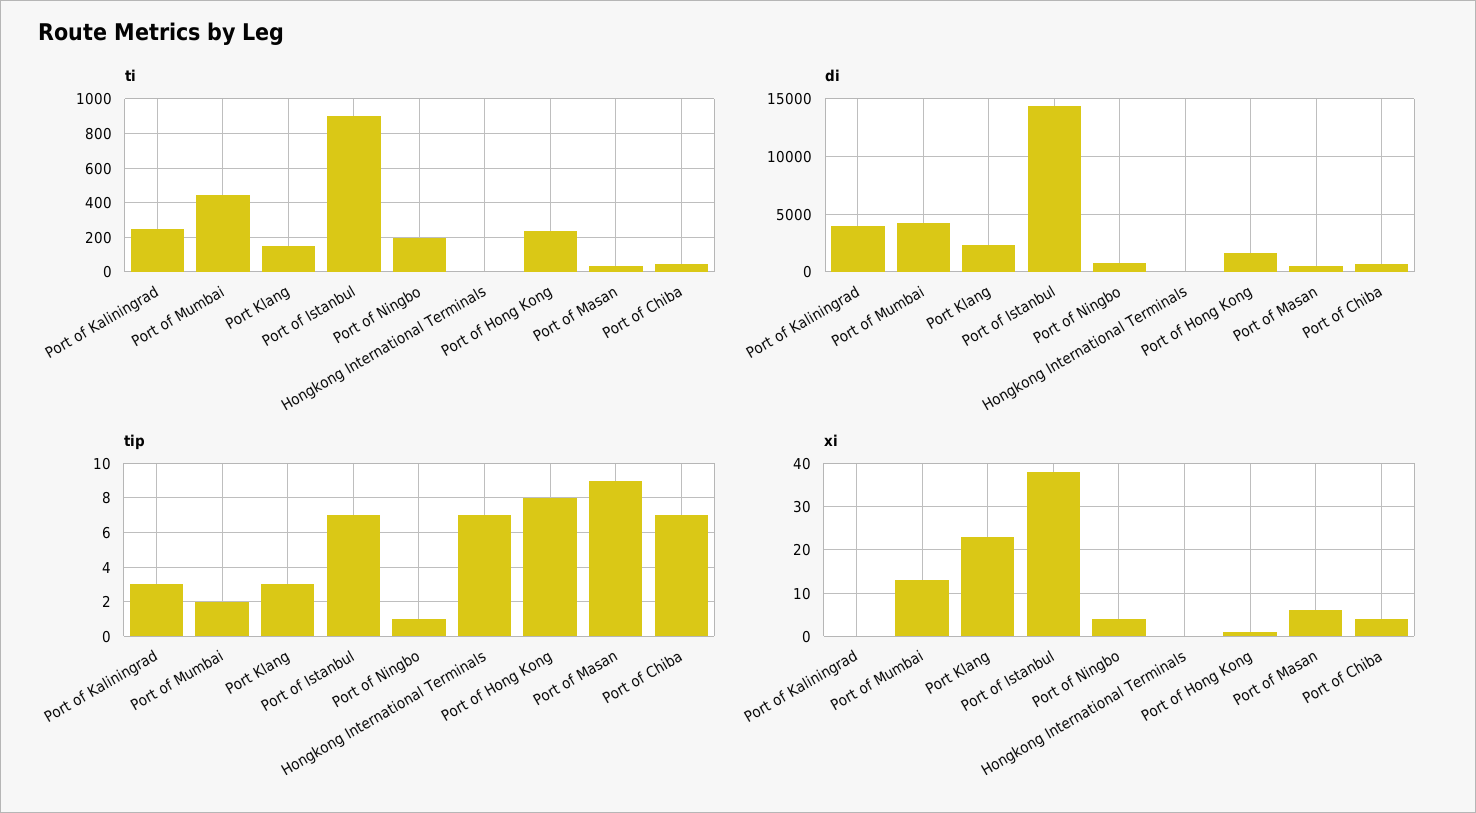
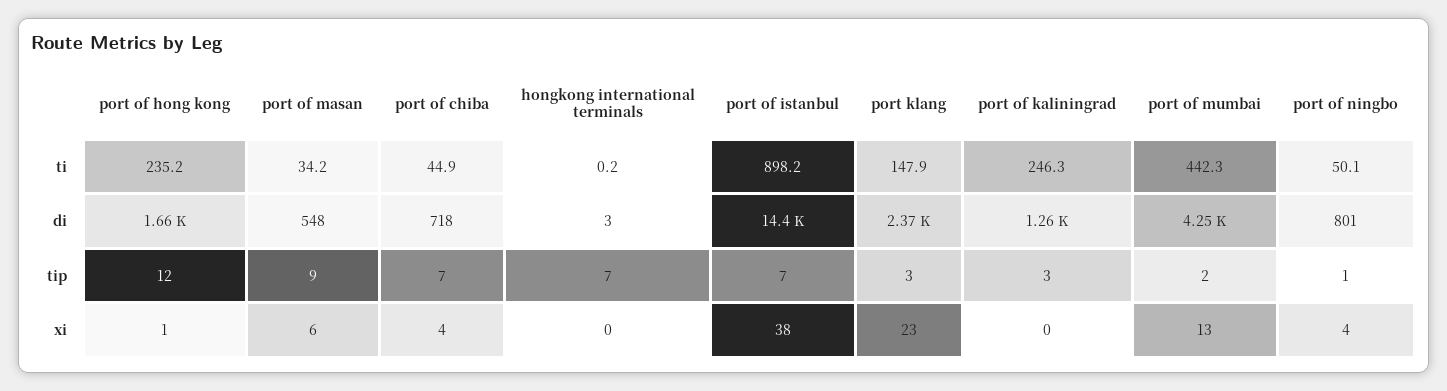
  {
    "ti": {
      "Port of Kaliningrad": 246.3,
      "Port of Mumbai": 442.3,
      "Port Klang": 147.9,
      "Port of Istanbul": 898.2,
-     "Port of Ningbo": 200,
+     "Port of Ningbo": 50.1,
      "Hongkong International Terminals": 0.2,
      "Port of Hong Kong": 235.2,
      "Port of Masan": 34.2,
      "Port of Chiba": 44.9
    },
    "di": {
-     "Port of Kaliningrad": 4000,
+     "Port of Kaliningrad": 1260,
      "Port of Mumbai": 4250,
      "Port Klang": 2370,
      "Port of Istanbul": 14400,
      "Port of Ningbo": 801,
      "Hongkong International Terminals": 3,
      "Port of Hong Kong": 1660,
      "Port of Masan": 548,
      "Port of Chiba": 718
    },
    "tip": {
      "Port of Kaliningrad": 3,
      "Port of Mumbai": 2,
      "Port Klang": 3,
      "Port of Istanbul": 7,
      "Port of Ningbo": 1,
      "Hongkong International Terminals": 7,
-     "Port of Hong Kong": 8,
+     "Port of Hong Kong": 12,
      "Port of Masan": 9,
      "Port of Chiba": 7
    },
    "xi": {
      "Port of Kaliningrad": 0,
      "Port of Mumbai": 13,
      "Port Klang": 23,
      "Port of Istanbul": 38,
      "Port of Ningbo": 4,
      "Hongkong International Terminals": 0,
      "Port of Hong Kong": 1,
      "Port of Masan": 6,
      "Port of Chiba": 4
    }
  }

